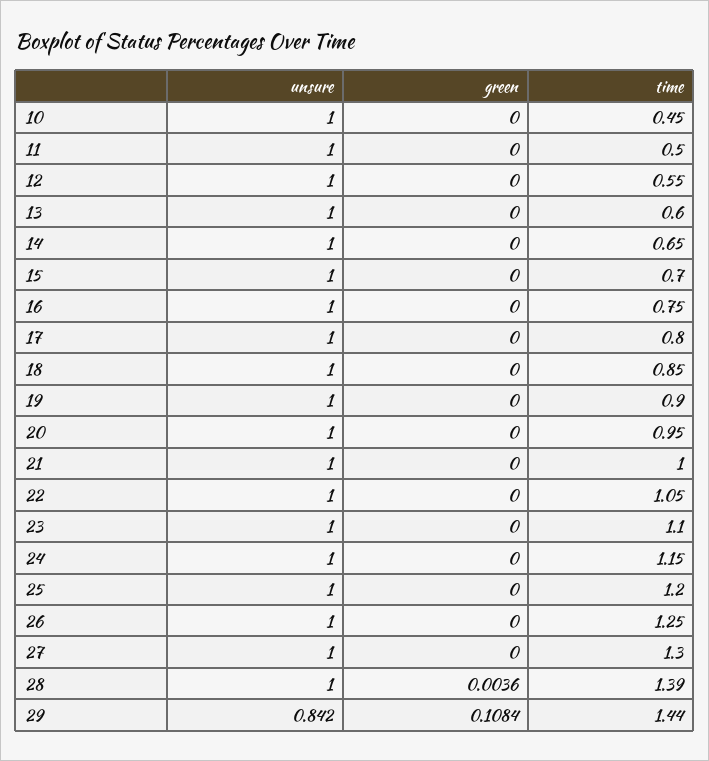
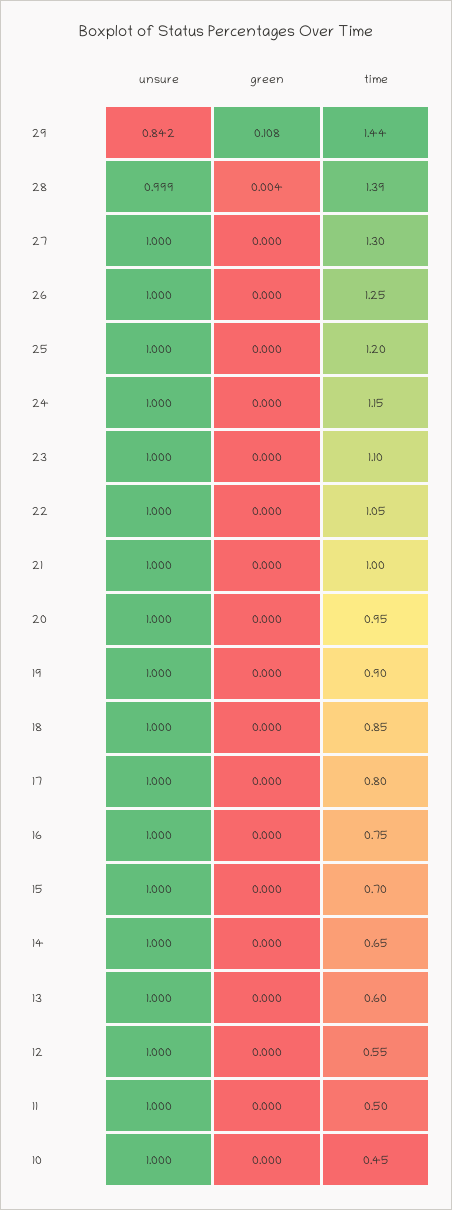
  {
    "unsure": {
      "10": 1,
      "11": 1,
      "12": 1,
      "13": 1,
      "14": 1,
      "15": 1,
      "16": 1,
      "17": 1,
      "18": 1,
      "19": 1,
      "20": 1,
      "21": 1,
      "22": 1,
      "23": 1,
      "24": 1,
      "25": 1,
      "26": 1,
      "27": 1,
-     "28": 1,
+     "28": 0.999,
      "29": 0.842
    },
    "green": {
      "10": 0,
      "11": 0,
      "12": 0,
      "13": 0,
      "14": 0,
      "15": 0,
      "16": 0,
      "17": 0,
      "18": 0,
      "19": 0,
      "20": 0,
      "21": 0,
      "22": 0,
      "23": 0,
      "24": 0,
      "25": 0,
      "26": 0,
      "27": 0,
      "28": 0.0036,
      "29": 0.1084
    },
    "time": {
      "10": 0.45,
      "11": 0.5,
      "12": 0.55,
      "13": 0.6,
      "14": 0.65,
      "15": 0.7,
      "16": 0.75,
      "17": 0.8,
      "18": 0.85,
      "19": 0.9,
      "20": 0.95,
      "21": 1,
      "22": 1.05,
      "23": 1.1,
      "24": 1.15,
      "25": 1.2,
      "26": 1.25,
      "27": 1.3,
      "28": 1.39,
      "29": 1.44
    }
  }

